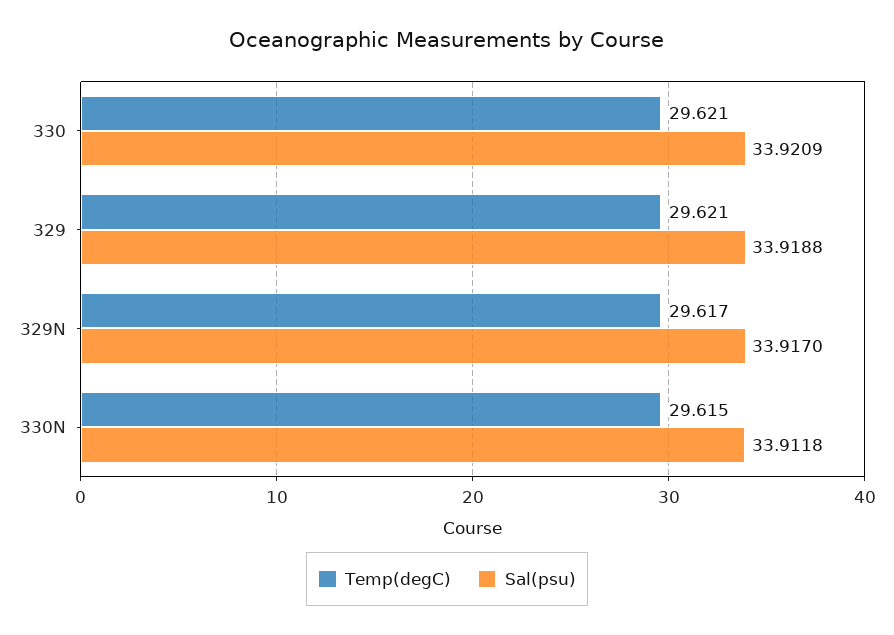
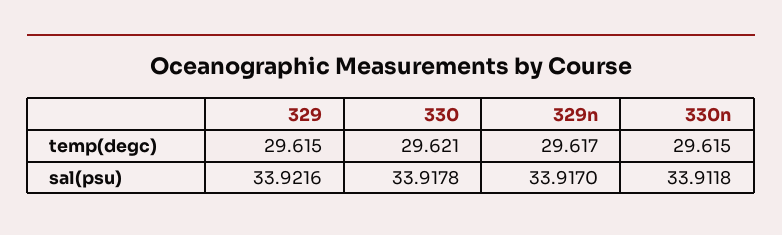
  {
    "Temp(degC)": {
      "330": 29.621,
-     "329": 29.621,
+     "329": 29.615,
      "329N": 29.617,
      "330N": 29.615
    },
    "Sal(psu)": {
-     "330": 33.9209,
+     "330": 33.9178,
-     "329": 33.9188,
+     "329": 33.9216,
      "329N": 33.917,
      "330N": 33.9118
    }
  }

